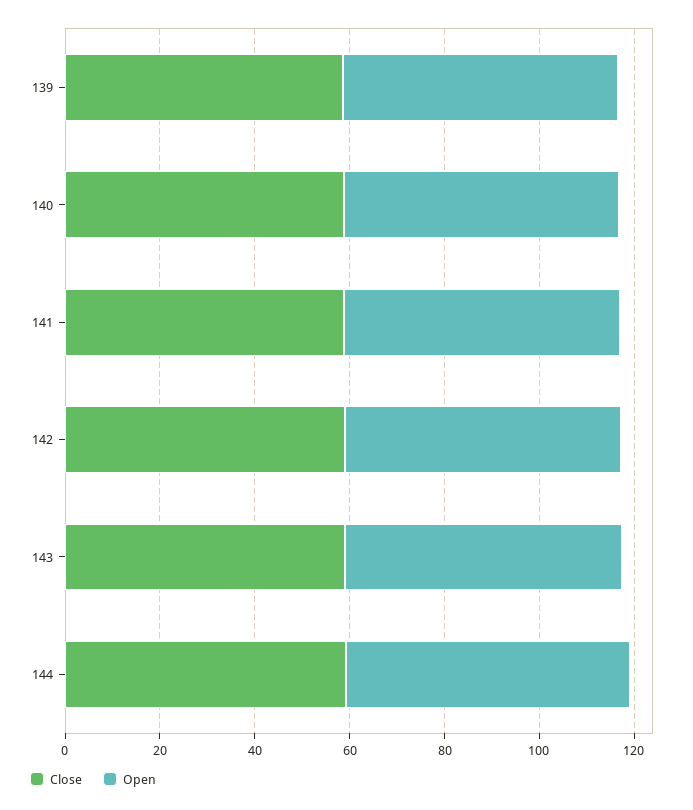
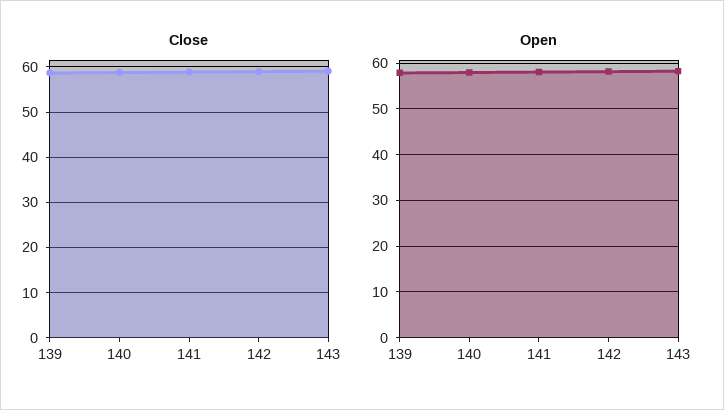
  {
    "Close": {
      "139": 58,
      "140": 58,
      "141": 58,
      "142": 58,
-     "143": 60,
+     "143": 60
-     "144": 60
    },
    "Open": {
      "139": 58,
      "140": 58,
      "141": 58,
      "142": 58,
-     "143": 58,
+     "143": 58
-     "144": 60
    }
  }

